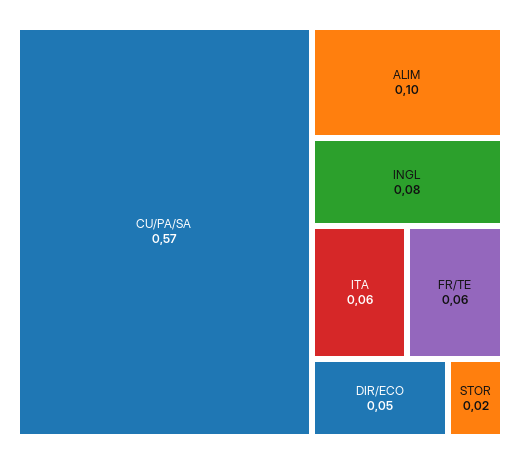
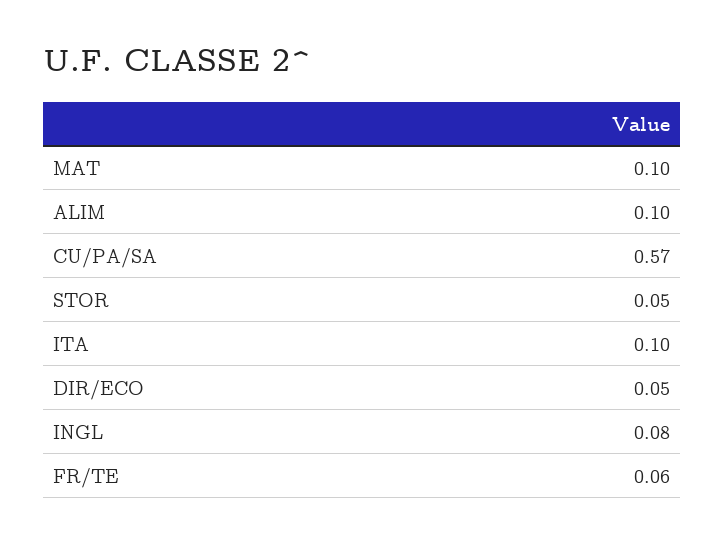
  {
    "CU/PA/SA": 0.57,
    "ALIM": 0.1,
    "INGL": 0.08,
-   "ITA": 0.06,
+   "ITA": 0.1,
    "FR/TE": 0.06,
    "DIR/ECO": 0.05,
-   "STOR": 0.02
+   "STOR": 0.05,
+   "MAT": 0.1
  }

